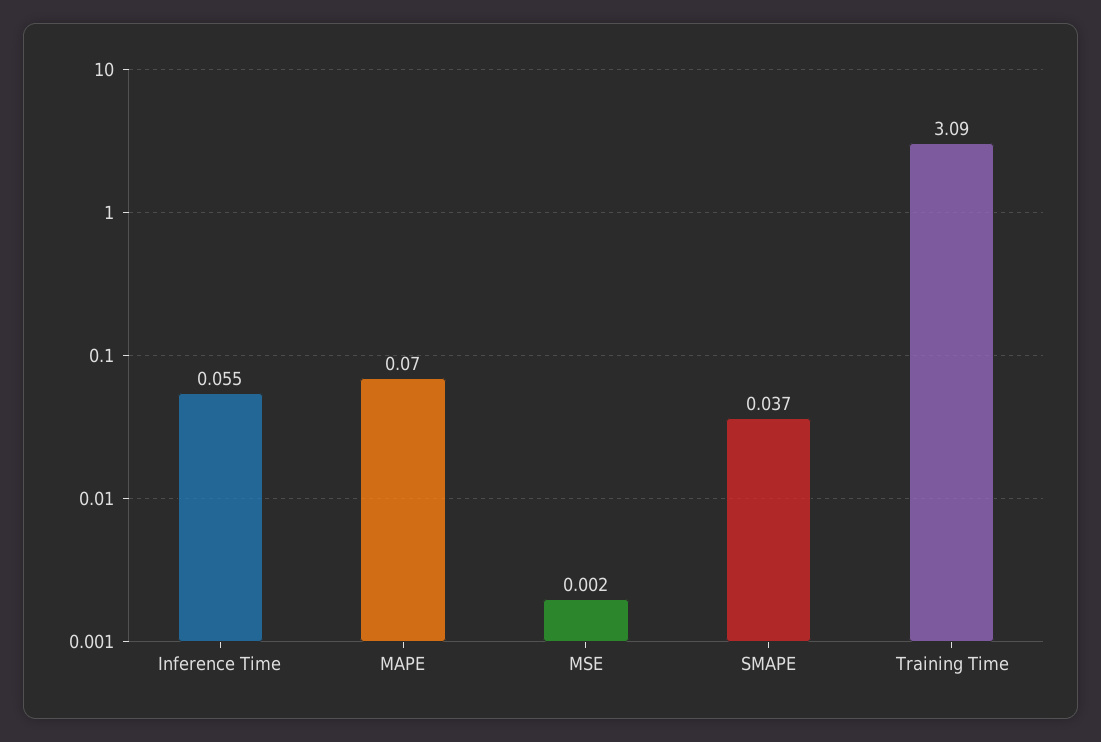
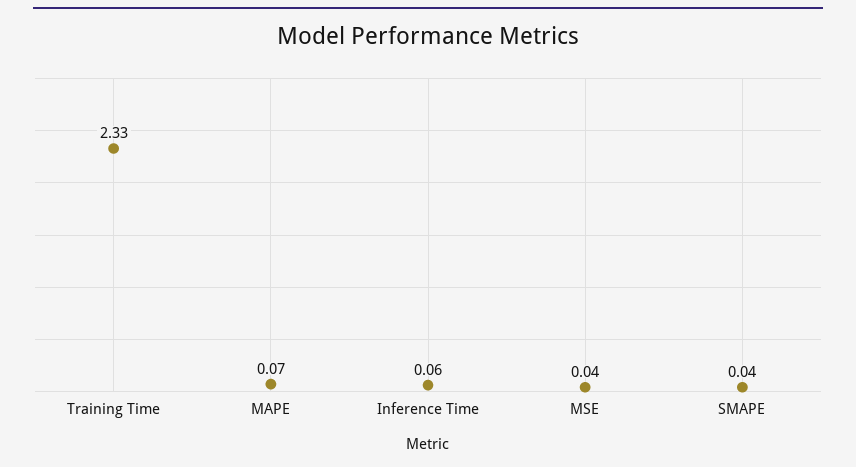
  {
    "Inference Time": 0.055,
    "MAPE": 0.07,
-   "MSE": 0.002,
+   "MSE": 0.04,
    "SMAPE": 0.037,
-   "Training Time": 3.09
+   "Training Time": 2.33
  }

